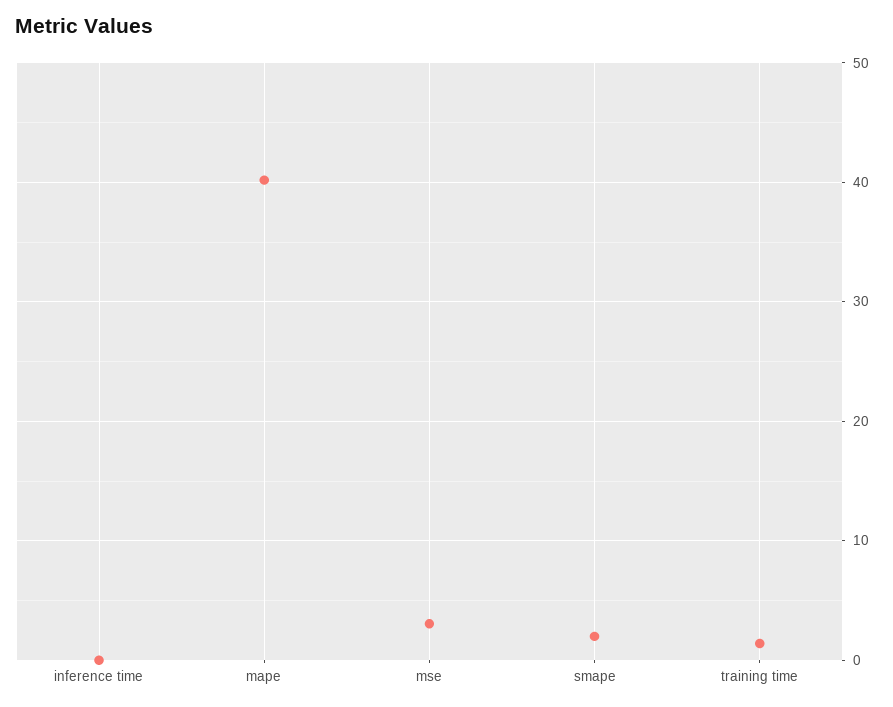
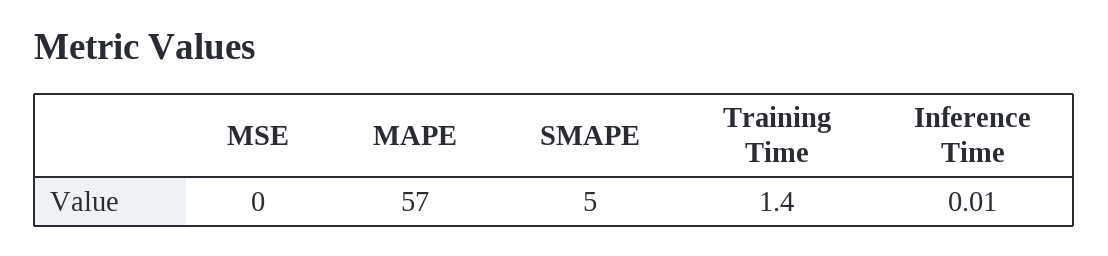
  {
    "inference time": 0.01,
-   "mape": 40,
+   "mape": 57,
-   "mse": 3,
+   "mse": 0,
-   "smape": 2,
+   "smape": 5,
    "training time": 1.4
  }

